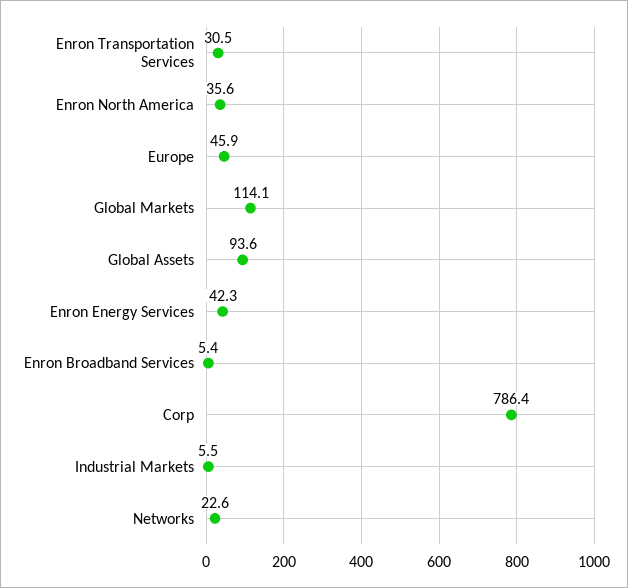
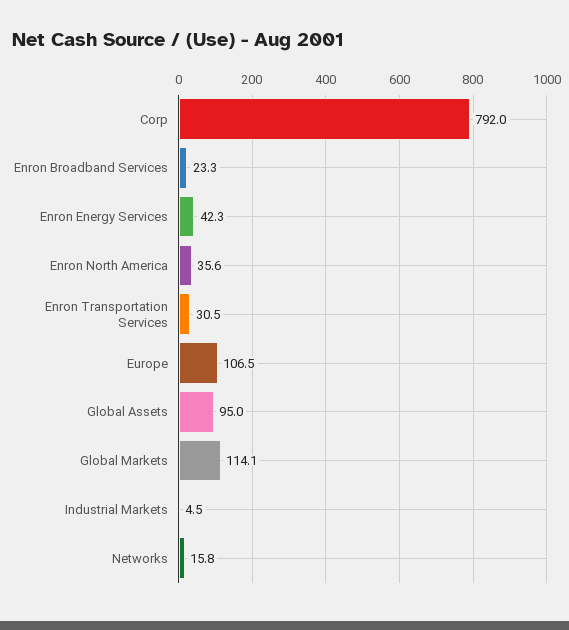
  {
    "Enron Transportation Services": 30.5,
    "Enron North America": 35.6,
-   "Europe": 45.9,
+   "Europe": 106.5,
    "Global Markets": 114.1,
-   "Global Assets": 93.6,
+   "Global Assets": 95,
    "Enron Energy Services": 42.3,
-   "Enron Broadband Services": 5.4,
+   "Enron Broadband Services": 23.3,
-   "Corp": 786.4,
+   "Corp": 792,
-   "Industrial Markets": 5.5,
+   "Industrial Markets": 4.5,
-   "Networks": 22.6
+   "Networks": 15.8
  }

